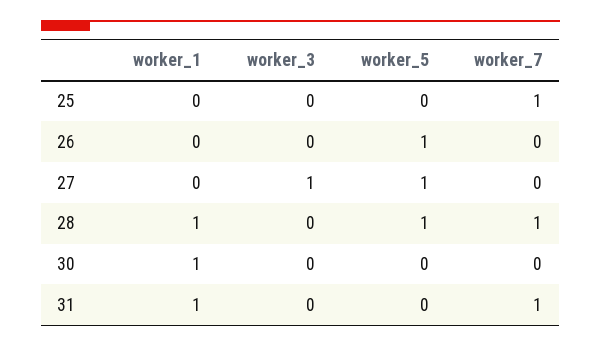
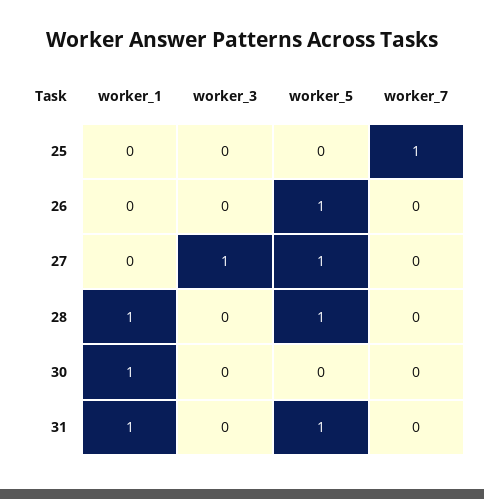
  {
    "worker_1": {
      "25": 0,
      "26": 0,
      "27": 0,
      "28": 1,
      "30": 1,
      "31": 1
    },
    "worker_3": {
      "25": 0,
      "26": 0,
      "27": 1,
      "28": 0,
      "30": 0,
      "31": 0
    },
    "worker_5": {
      "25": 0,
      "26": 1,
      "27": 1,
      "28": 1,
      "30": 0,
-     "31": 0
+     "31": 1
    },
    "worker_7": {
      "25": 1,
      "26": 0,
      "27": 0,
-     "28": 1,
+     "28": 0,
      "30": 0,
-     "31": 1
+     "31": 0
    }
  }

